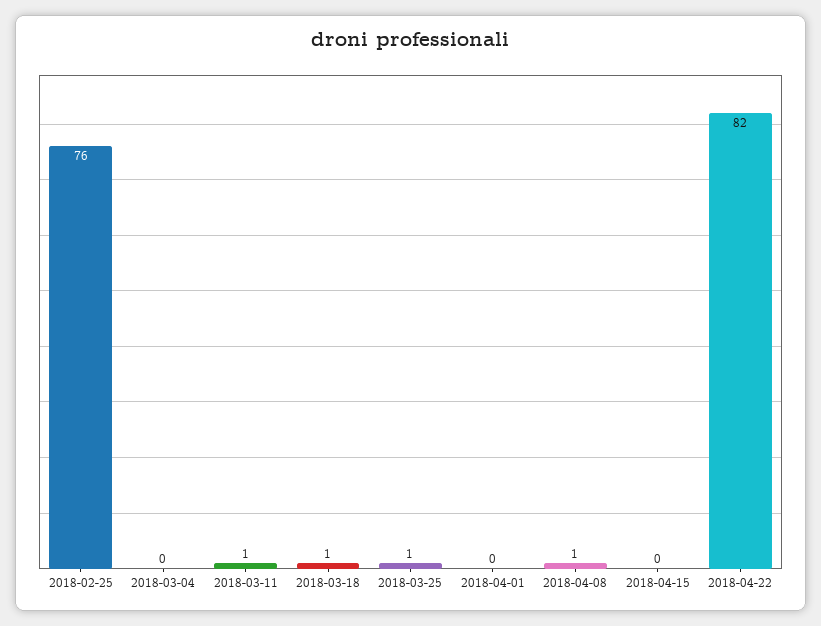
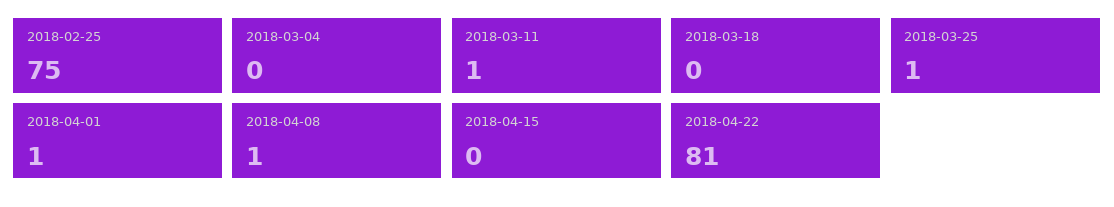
  {
-   "2018-02-25": 76,
+   "2018-02-25": 75,
    "2018-03-04": 0,
    "2018-03-11": 1,
-   "2018-03-18": 1,
+   "2018-03-18": 0,
    "2018-03-25": 1,
-   "2018-04-01": 0,
+   "2018-04-01": 1,
    "2018-04-08": 1,
    "2018-04-15": 0,
-   "2018-04-22": 82
+   "2018-04-22": 81
  }

